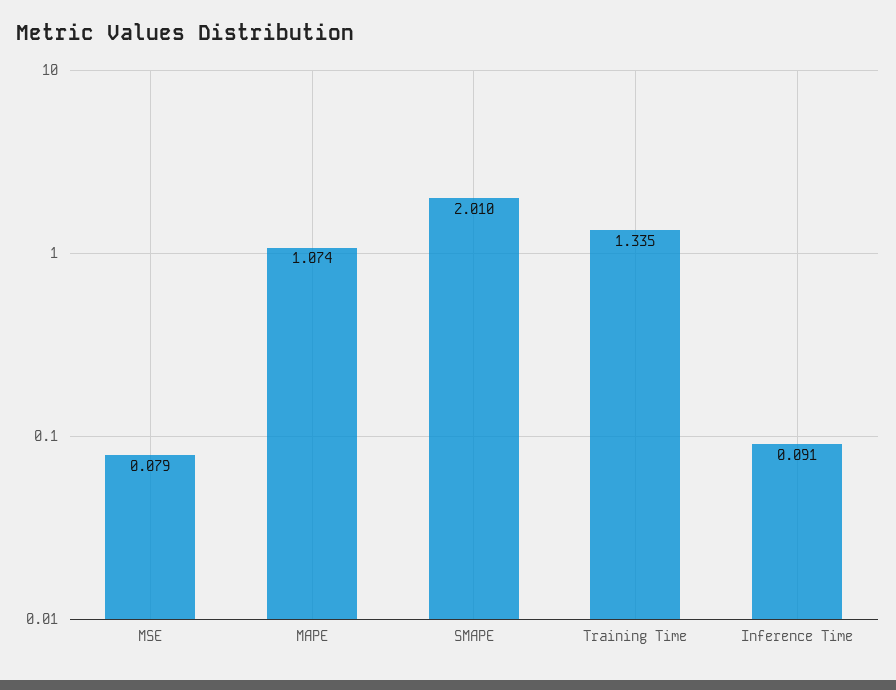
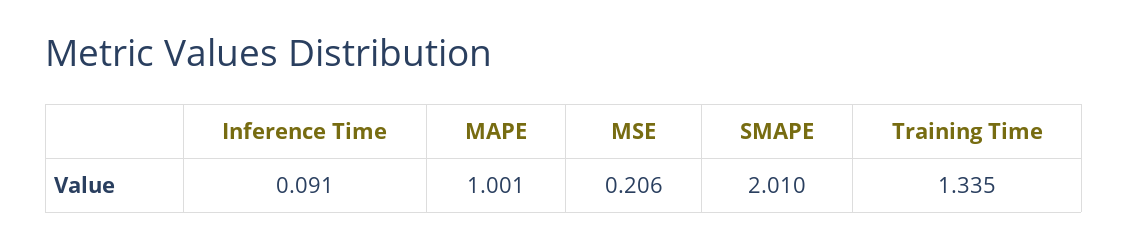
  {
-   "MSE": 0.079,
+   "MSE": 0.206,
-   "MAPE": 1.074,
+   "MAPE": 1.001,
    "SMAPE": 2.01,
    "Training Time": 1.335,
    "Inference Time": 0.091
  }

